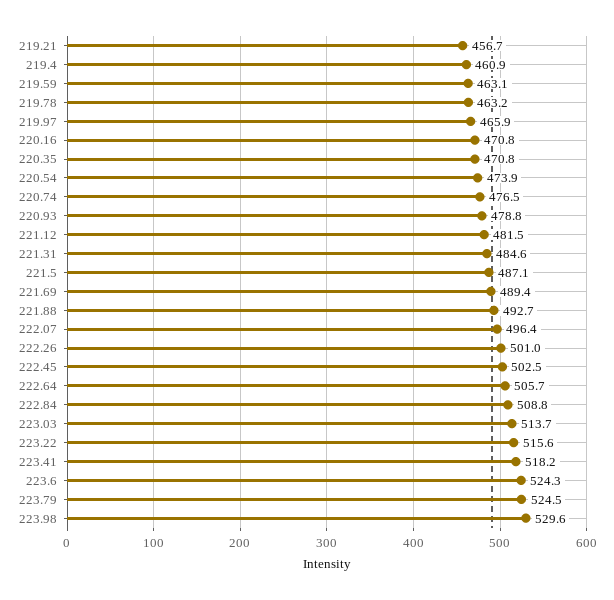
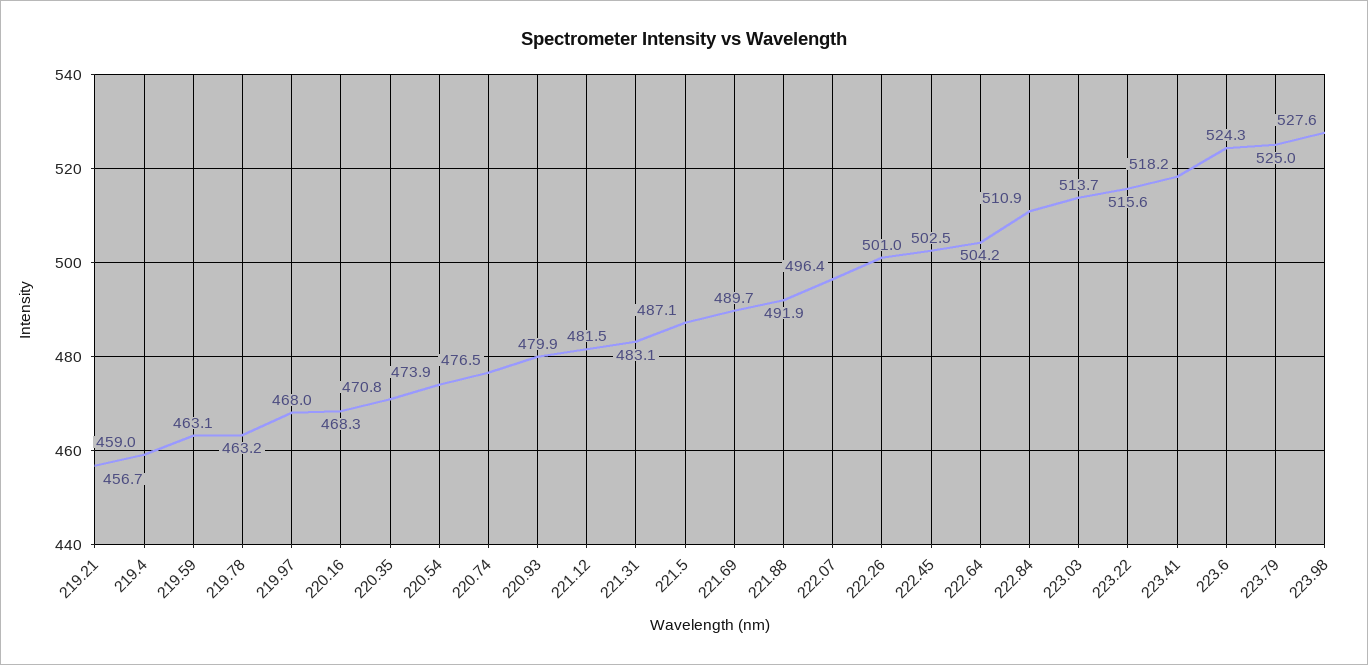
  {
    "219.21": 456.7,
-   "219.4": 460.9,
+   "219.4": 459,
    "219.59": 463.1,
    "219.78": 463.2,
-   "219.97": 465.9,
+   "219.97": 468,
-   "220.16": 470.8,
+   "220.16": 468.3,
    "220.35": 470.8,
    "220.54": 473.9,
    "220.74": 476.5,
-   "220.93": 478.8,
+   "220.93": 479.9,
    "221.12": 481.5,
-   "221.31": 484.6,
+   "221.31": 483.1,
    "221.5": 487.1,
-   "221.69": 489.4,
+   "221.69": 489.7,
-   "221.88": 492.7,
+   "221.88": 491.9,
    "222.07": 496.4,
    "222.26": 501,
    "222.45": 502.5,
-   "222.64": 505.7,
+   "222.64": 504.2,
-   "222.84": 508.8,
+   "222.84": 510.9,
    "223.03": 513.7,
    "223.22": 515.6,
    "223.41": 518.2,
    "223.6": 524.3,
-   "223.79": 524.5,
+   "223.79": 525,
-   "223.98": 529.6
+   "223.98": 527.6
  }

